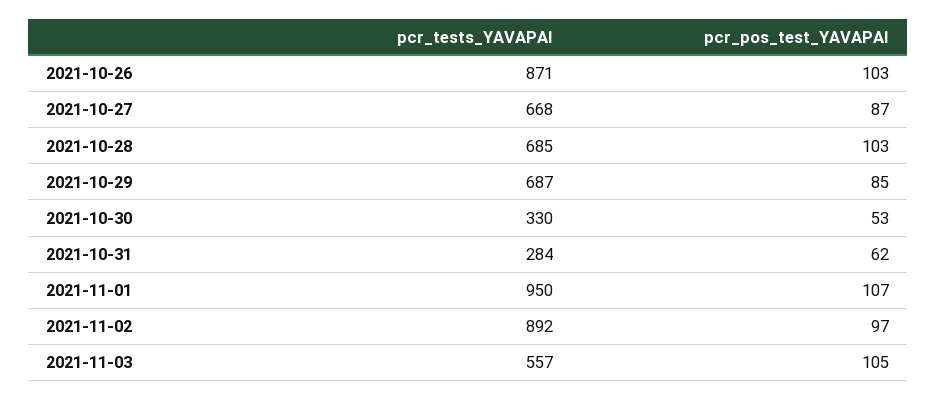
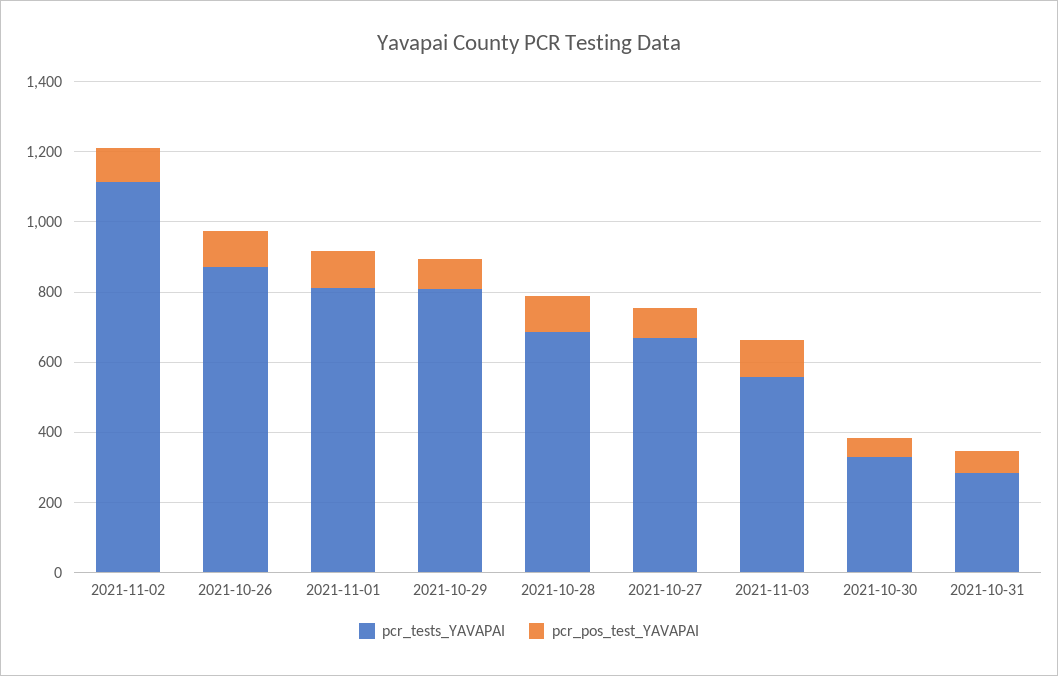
  {
    "pcr_tests_YAVAPAI": {
      "2021-10-26": 871,
      "2021-10-27": 668,
      "2021-10-28": 685,
-     "2021-10-29": 687,
+     "2021-10-29": 800,
      "2021-10-30": 330,
      "2021-10-31": 284,
-     "2021-11-01": 950,
+     "2021-11-01": 800,
-     "2021-11-02": 892,
+     "2021-11-02": 1100,
      "2021-11-03": 557
    },
    "pcr_pos_test_YAVAPAI": {
      "2021-10-26": 103,
      "2021-10-27": 87,
      "2021-10-28": 103,
      "2021-10-29": 85,
      "2021-10-30": 53,
      "2021-10-31": 62,
      "2021-11-01": 107,
      "2021-11-02": 97,
      "2021-11-03": 105
    }
  }

